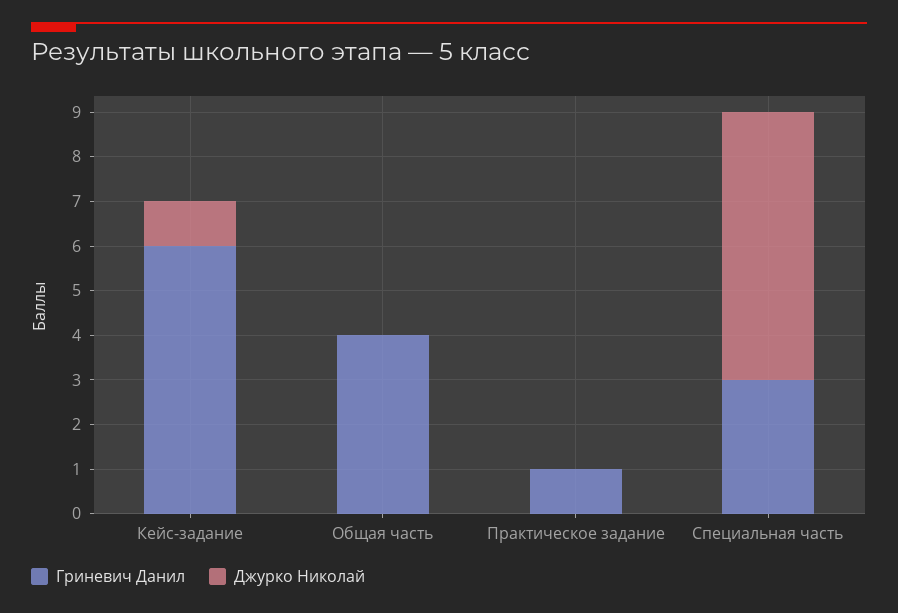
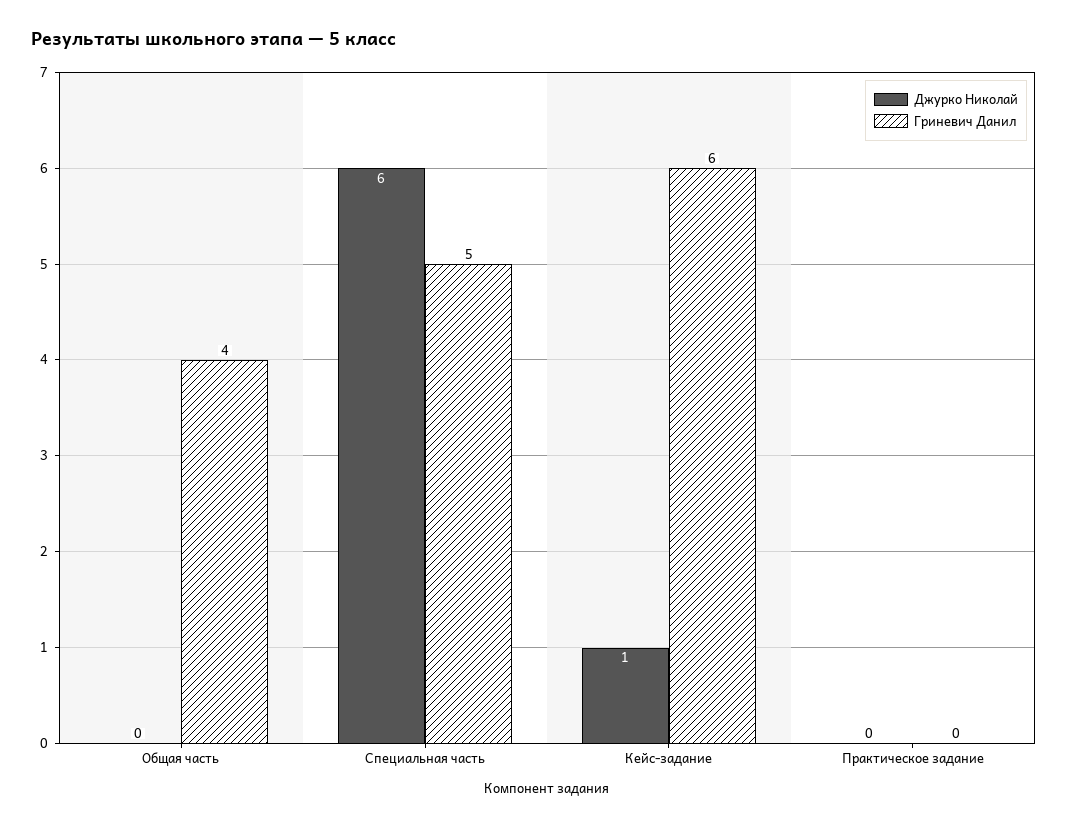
  {
    "Гриневич Данил": {
      "Кейс-задание": 6,
      "Общая часть": 4,
-     "Практическое задание": 1,
+     "Практическое задание": 0,
-     "Специальная часть": 3
+     "Специальная часть": 5
    },
    "Джурко Николай": {
      "Кейс-задание": 1,
      "Общая часть": 0,
      "Практическое задание": 0,
      "Специальная часть": 6
    }
  }

